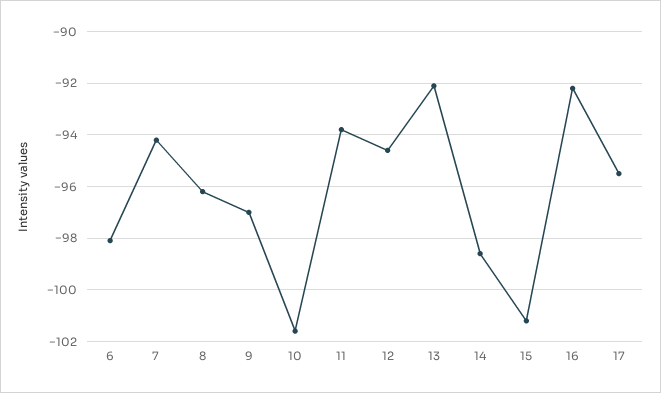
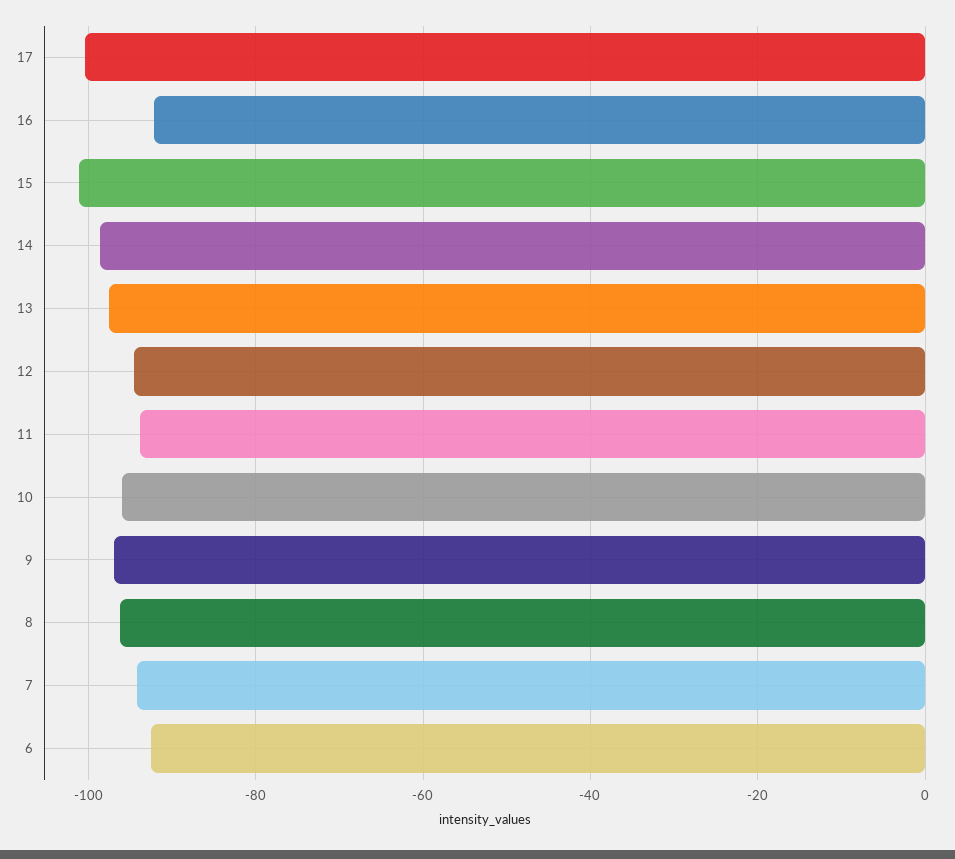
  {
-   "6": -98,
+   "6": -92,
    "7": -94,
    "8": -96,
    "9": -97,
-   "10": -101.5,
+   "10": -96,
    "11": -94,
    "12": -94.5,
-   "13": -92,
+   "13": -98,
    "14": -98.5,
    "15": -101,
    "16": -92,
-   "17": -95.5
+   "17": -100
  }

